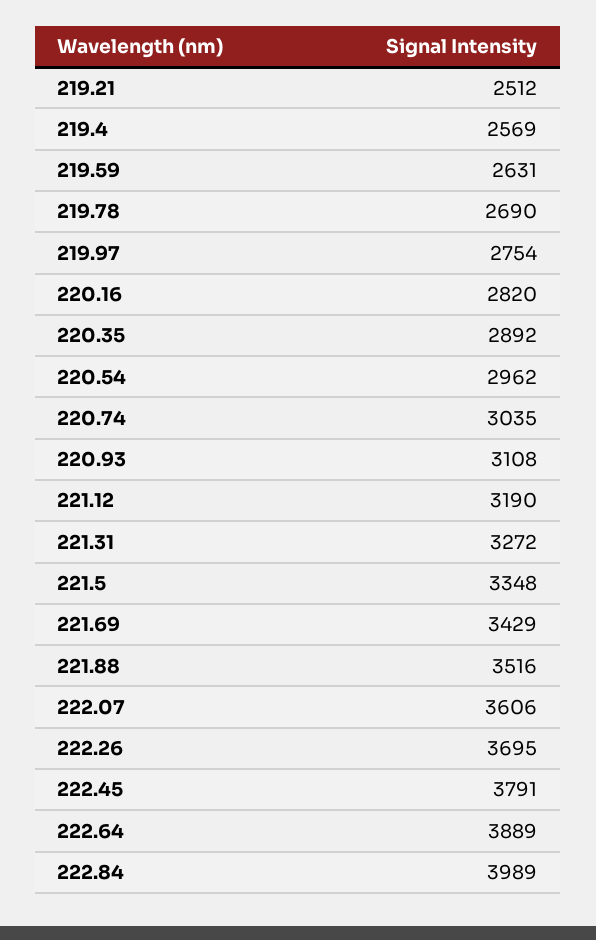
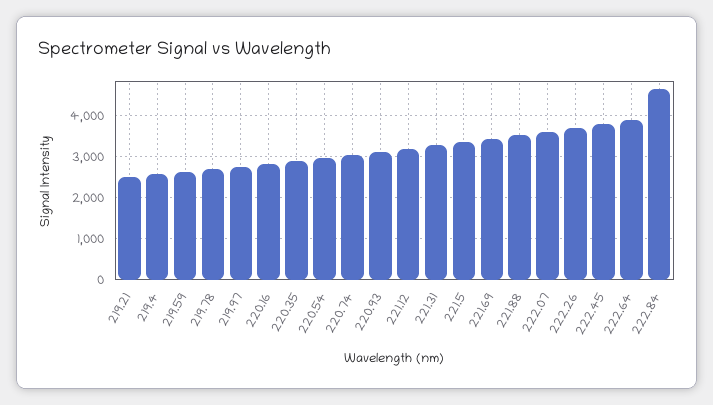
  {
    "219.21": 2512,
    "219.4": 2569,
    "219.59": 2631,
    "219.78": 2690,
    "219.97": 2754,
    "220.16": 2820,
    "220.35": 2892,
    "220.54": 2962,
    "220.74": 3035,
    "220.93": 3108,
    "221.12": 3190,
    "221.31": 3272,
    "221.5": 3348,
    "221.69": 3429,
    "221.88": 3516,
    "222.07": 3606,
    "222.26": 3695,
    "222.45": 3791,
    "222.64": 3889,
-   "222.84": 3989
+   "222.84": 4600
  }

